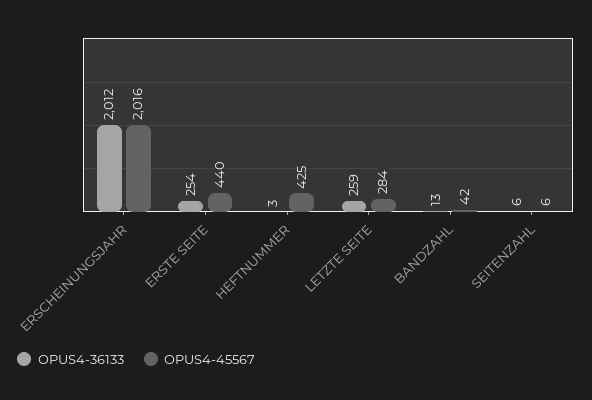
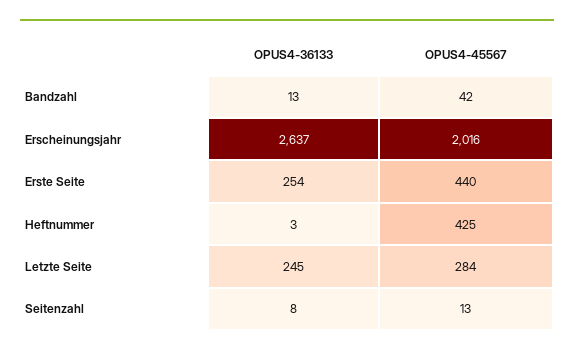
  {
    "OPUS4-36133": {
-     "ERSCHEINUNGSJAHR": 2012,
+     "ERSCHEINUNGSJAHR": 2637,
      "ERSTE SEITE": 254,
      "HEFTNUMMER": 3,
-     "LETZTE SEITE": 259,
+     "LETZTE SEITE": 245,
      "BANDZAHL": 13,
-     "SEITENZAHL": 6
+     "SEITENZAHL": 8
    },
    "OPUS4-45567": {
      "ERSCHEINUNGSJAHR": 2016,
      "ERSTE SEITE": 440,
      "HEFTNUMMER": 425,
      "LETZTE SEITE": 284,
      "BANDZAHL": 42,
-     "SEITENZAHL": 6
+     "SEITENZAHL": 13
    }
  }

